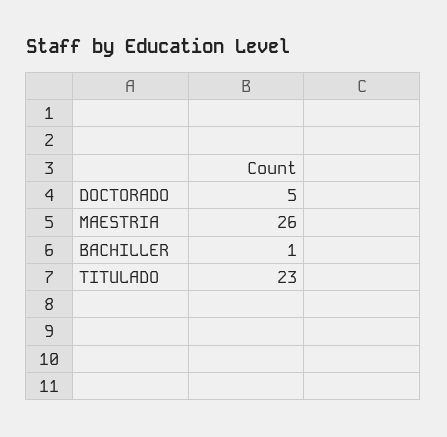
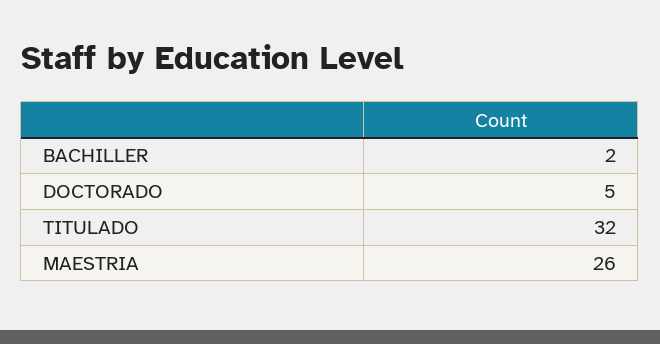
  {
    "DOCTORADO": 5,
    "MAESTRIA": 26,
-   "BACHILLER": 1,
+   "BACHILLER": 2,
-   "TITULADO": 23
+   "TITULADO": 32
  }

